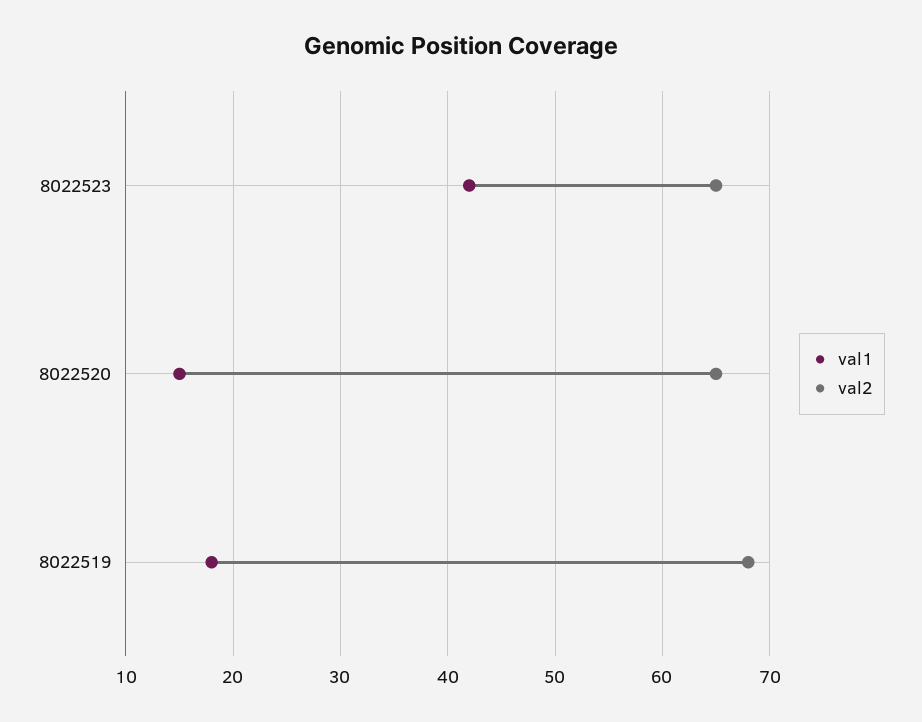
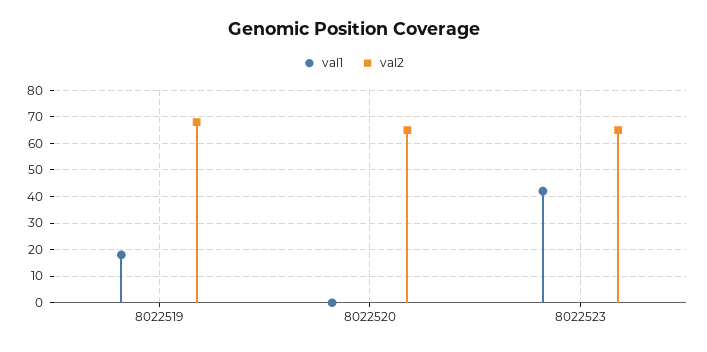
  {
    "val1": {
      "8022523": 42,
-     "8022520": 15,
+     "8022520": 0,
      "8022519": 18
    },
    "val2": {
      "8022523": 65,
      "8022520": 65,
      "8022519": 68
    }
  }

